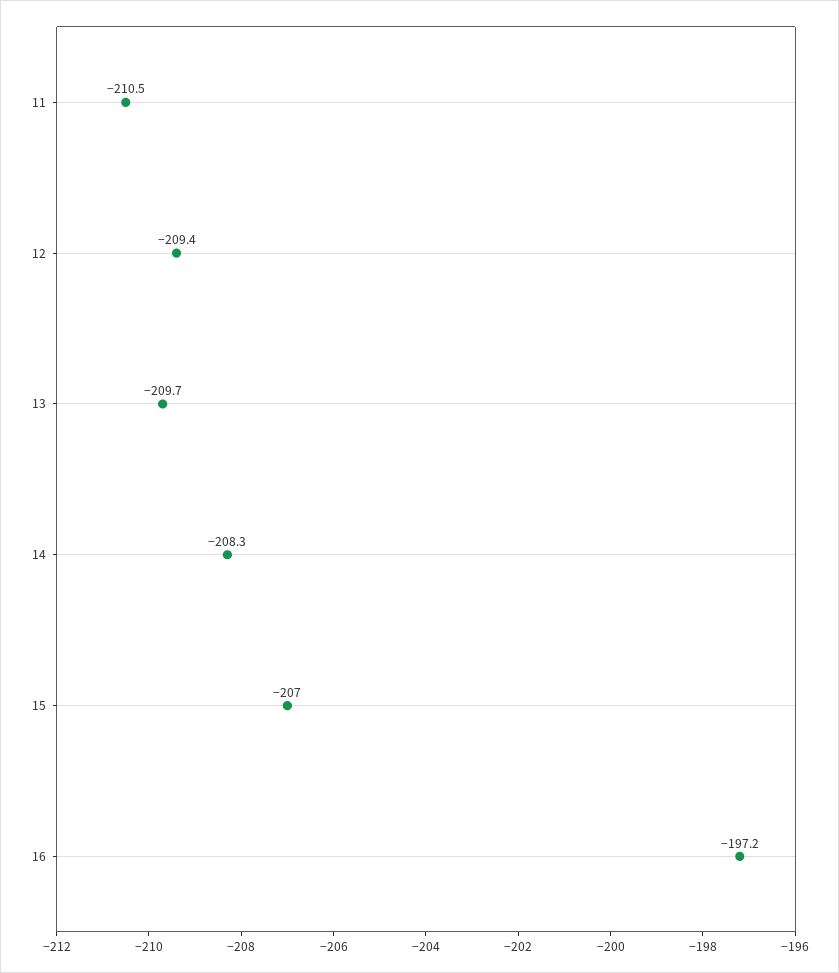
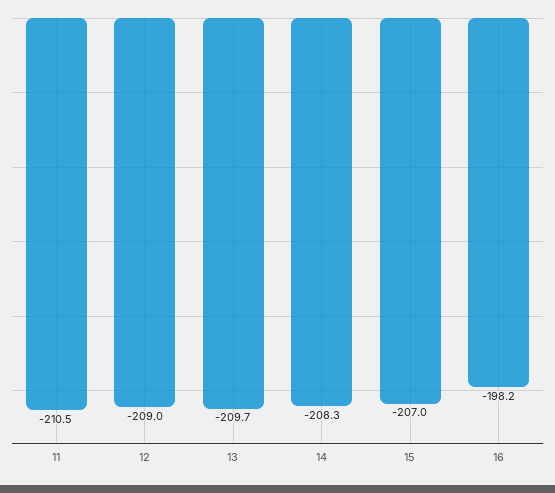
  {
    "11": -210.5,
-   "12": -209.4,
+   "12": -209,
    "13": -209.7,
    "14": -208.3,
    "15": -207,
-   "16": -197.2
+   "16": -198.2
  }

